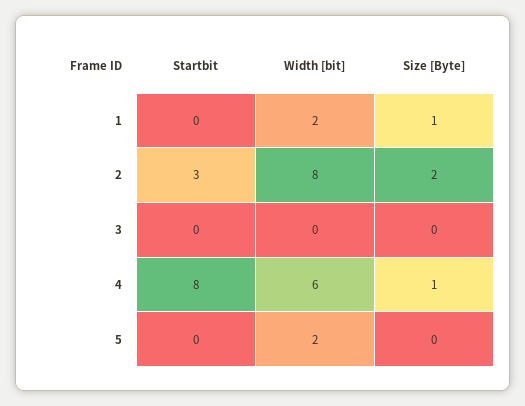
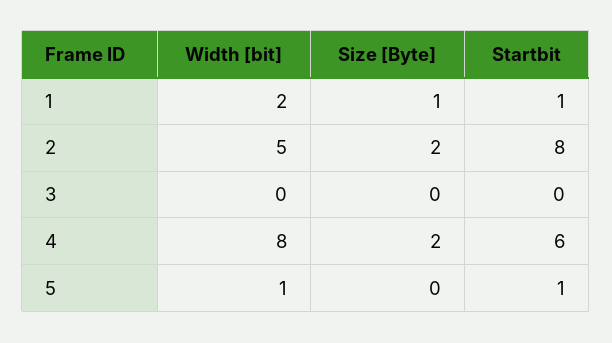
  {
    "Startbit": {
-     "1": 0,
+     "1": 1,
-     "2": 3,
+     "2": 8,
      "3": 0,
-     "4": 8,
+     "4": 6,
-     "5": 0
+     "5": 1
    },
    "Width [bit]": {
      "1": 2,
-     "2": 8,
+     "2": 5,
      "3": 0,
-     "4": 6,
+     "4": 8,
-     "5": 2
+     "5": 1
    },
    "Size [Byte]": {
      "1": 1,
      "2": 2,
      "3": 0,
-     "4": 1,
+     "4": 2,
      "5": 0
    }
  }

